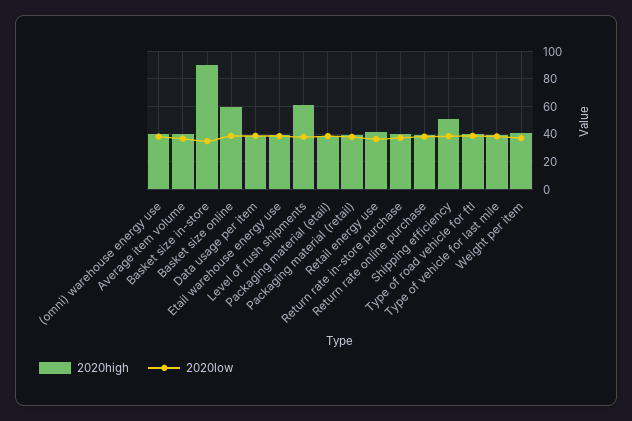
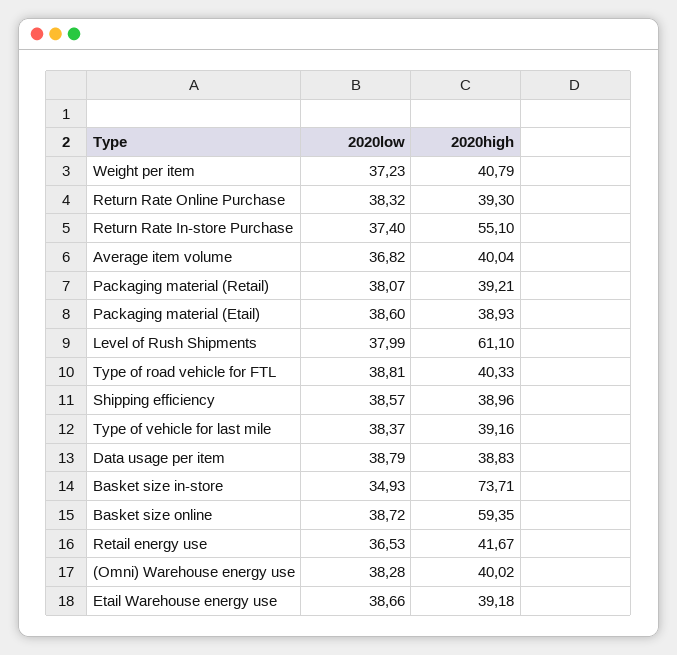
  {
    "2020high": {
      "(omni) warehouse energy use": 40.02,
      "Average item volume": 40.04,
-     "Basket size in-store": 90,
+     "Basket size in-store": 73.71,
      "Basket size online": 59.35,
      "Data usage per item": 38.83,
      "Etail warehouse energy use": 39.18,
      "Level of rush shipments": 61.1,
      "Packaging material (etail)": 38.93,
      "Packaging material (retail)": 39.21,
      "Retail energy use": 41.67,
-     "Return rate in-store purchase": 40,
+     "Return rate in-store purchase": 55.1,
      "Return rate online purchase": 39.3,
-     "Shipping efficiency": 50,
+     "Shipping efficiency": 38.96,
      "Type of road vehicle for ftl": 40.33,
      "Type of vehicle for last mile": 39.16,
      "Weight per item": 40.79
    },
    "2020low": {
      "(omni) warehouse energy use": 38.28,
      "Average item volume": 36.82,
      "Basket size in-store": 34.93,
      "Basket size online": 38.72,
      "Data usage per item": 38.79,
      "Etail warehouse energy use": 38.66,
      "Level of rush shipments": 37.99,
      "Packaging material (etail)": 38.6,
      "Packaging material (retail)": 38.07,
      "Retail energy use": 36.53,
      "Return rate in-store purchase": 37.4,
      "Return rate online purchase": 38.32,
      "Shipping efficiency": 38.57,
      "Type of road vehicle for ftl": 38.81,
      "Type of vehicle for last mile": 38.37,
      "Weight per item": 37.23
    }
  }

